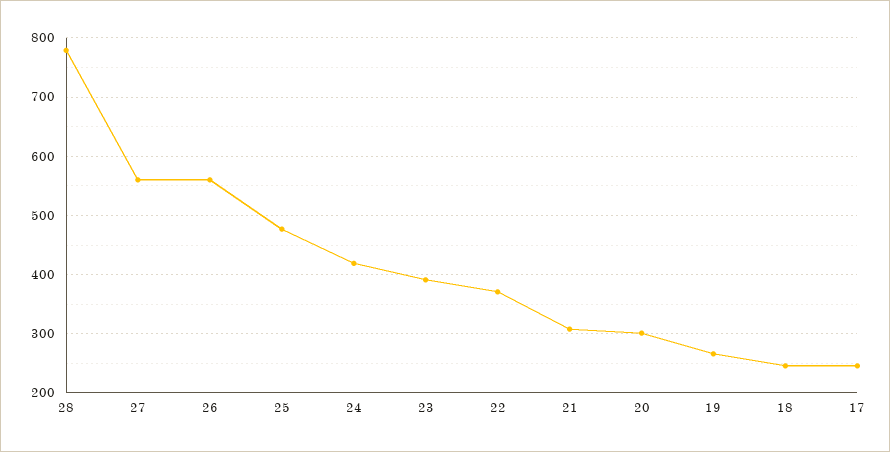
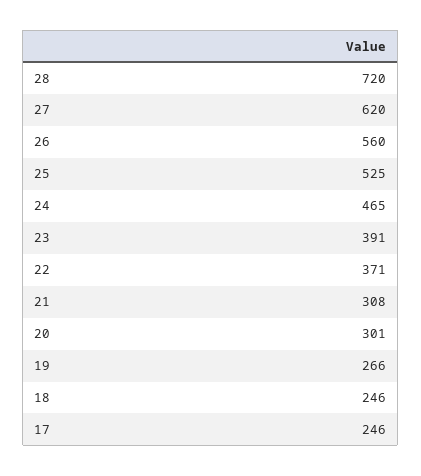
  {
-   "28": 780,
+   "28": 720,
-   "27": 560,
+   "27": 620,
    "26": 560,
-   "25": 480,
+   "25": 525,
-   "24": 420,
+   "24": 465,
    "23": 391,
    "22": 371,
    "21": 308,
    "20": 301,
    "19": 266,
    "18": 246,
    "17": 246
  }

